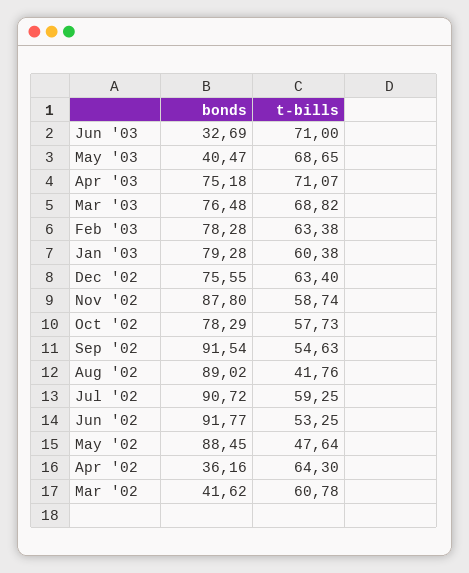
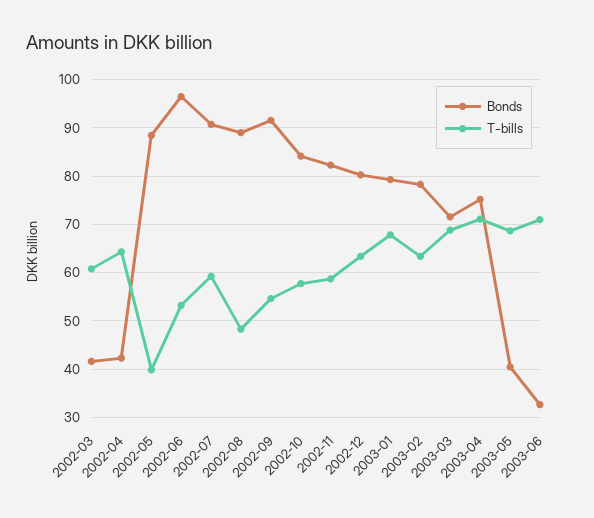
  {
    "bonds": {
      "Jun '03": 32.69,
      "May '03": 40.47,
      "Apr '03": 75.18,
-     "Mar '03": 76.48,
+     "Mar '03": 72,
      "Feb '03": 78.28,
      "Jan '03": 79.28,
-     "Dec '02": 75.55,
+     "Dec '02": 80,
-     "Nov '02": 87.8,
+     "Nov '02": 82,
-     "Oct '02": 78.29,
+     "Oct '02": 84,
      "Sep '02": 91.54,
      "Aug '02": 89.02,
      "Jul '02": 90.72,
-     "Jun '02": 91.77,
+     "Jun '02": 96,
      "May '02": 88.45,
-     "Apr '02": 36.16,
+     "Apr '02": 42,
      "Mar '02": 41.62
    },
    "t-bills": {
      "Jun '03": 71,
      "May '03": 68.65,
      "Apr '03": 71.07,
      "Mar '03": 68.82,
      "Feb '03": 63.38,
-     "Jan '03": 60.38,
+     "Jan '03": 68,
      "Dec '02": 63.4,
      "Nov '02": 58.74,
      "Oct '02": 57.73,
      "Sep '02": 54.63,
-     "Aug '02": 41.76,
+     "Aug '02": 48,
      "Jul '02": 59.25,
      "Jun '02": 53.25,
-     "May '02": 47.64,
+     "May '02": 40,
      "Apr '02": 64.3,
      "Mar '02": 60.78
    }
  }

